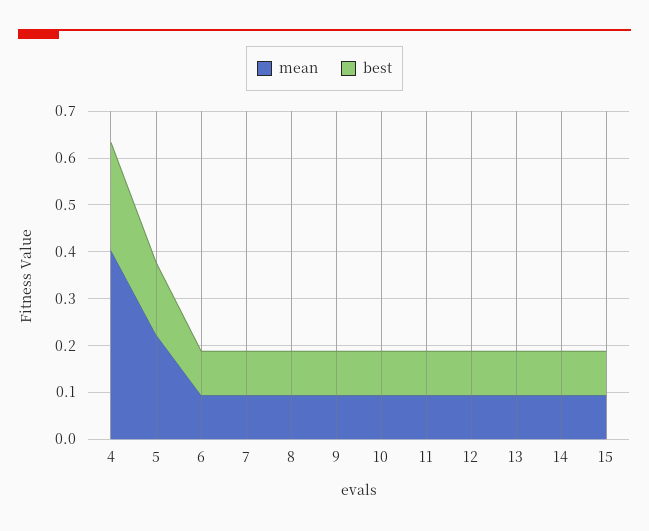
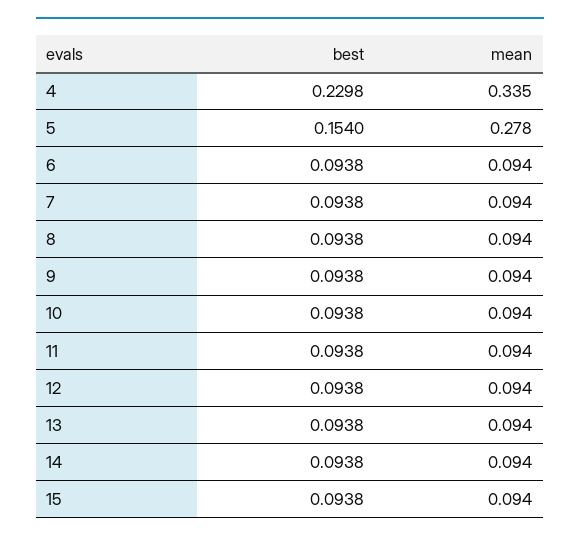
  {
    "mean": {
-     "4": 0.4,
+     "4": 0.335,
-     "5": 0.22,
+     "5": 0.278,
      "6": 0.094,
      "7": 0.094,
      "8": 0.094,
      "9": 0.094,
      "10": 0.094,
      "11": 0.094,
      "12": 0.094,
      "13": 0.094,
      "14": 0.094,
      "15": 0.094
    },
    "best": {
      "4": 0.2298,
      "5": 0.154,
      "6": 0.0938,
      "7": 0.0938,
      "8": 0.0938,
      "9": 0.0938,
      "10": 0.0938,
      "11": 0.0938,
      "12": 0.0938,
      "13": 0.0938,
      "14": 0.0938,
      "15": 0.0938
    }
  }

